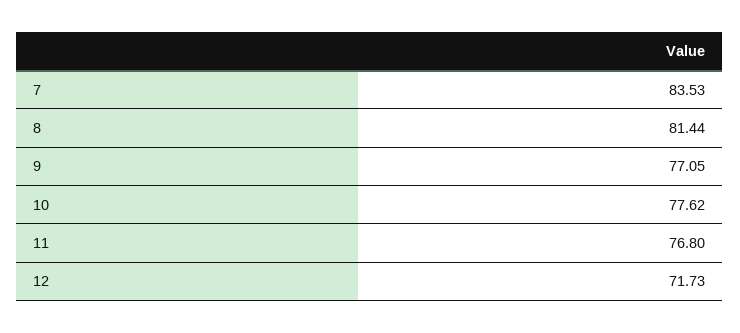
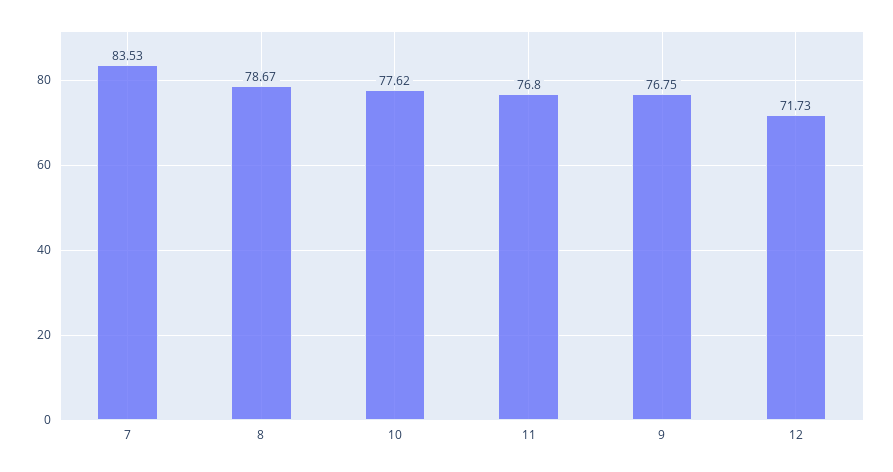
  {
    "7": 83.53,
-   "8": 81.44,
+   "8": 78.67,
-   "9": 77.05,
+   "9": 76.75,
    "10": 77.62,
    "11": 76.8,
    "12": 71.73
  }

